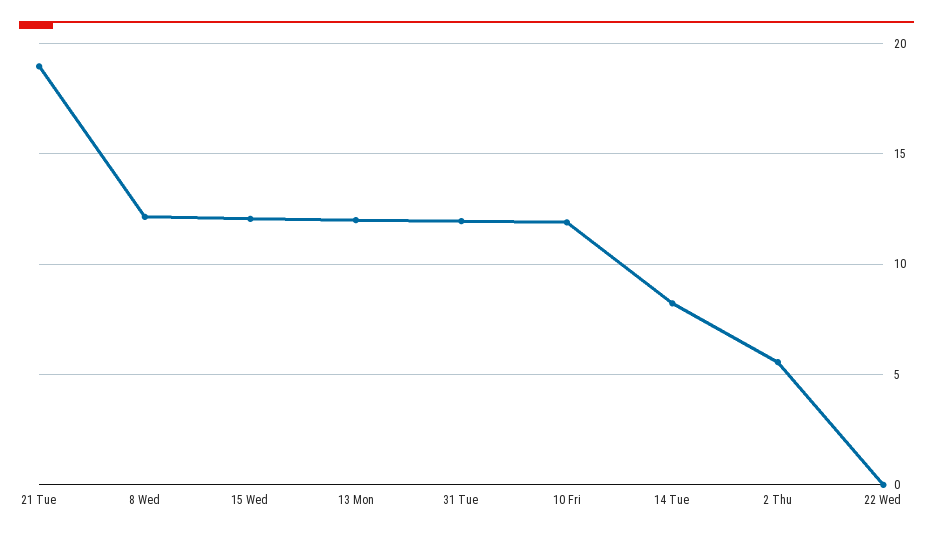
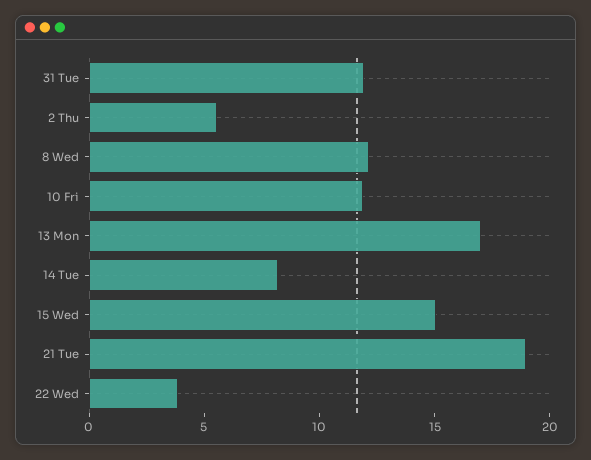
  {
    "21 Tue": 19,
    "8 Wed": 12,
-   "15 Wed": 12,
+   "15 Wed": 15,
-   "13 Mon": 12,
+   "13 Mon": 17,
    "31 Tue": 12,
    "10 Fri": 12,
    "14 Tue": 8,
    "2 Thu": 5.5,
-   "22 Wed": 0
+   "22 Wed": 4
  }

